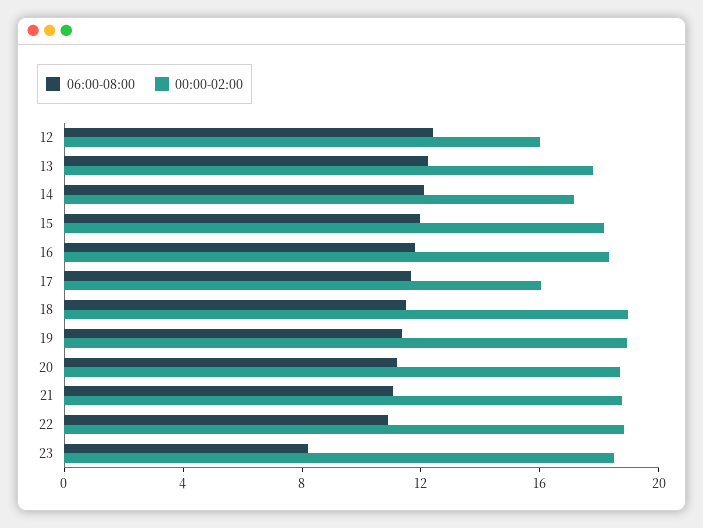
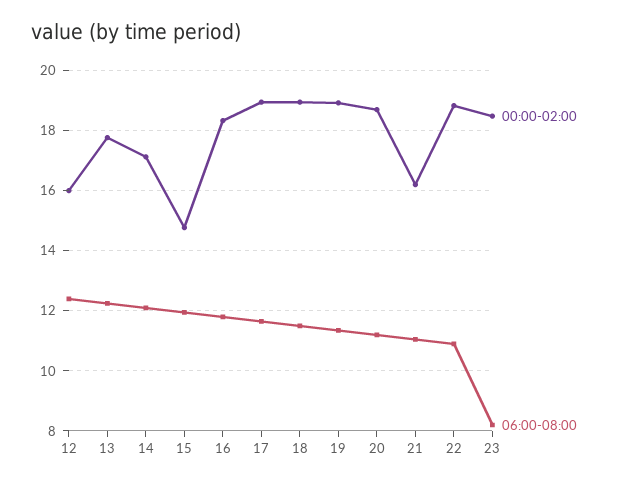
  {
    "06:00-08:00": {
      "12": 12.4,
      "13": 12.2,
      "14": 12.2,
      "15": 12,
      "16": 11.8,
      "17": 11.6,
      "18": 11.6,
      "19": 11.4,
      "20": 11.2,
      "21": 11,
      "22": 11,
      "23": 8.2
    },
    "00:00-02:00": {
      "12": 16,
      "13": 17.8,
      "14": 17.2,
-     "15": 18,
+     "15": 14.8,
      "16": 18.4,
-     "17": 16,
+     "17": 19,
      "18": 19,
      "19": 19,
      "20": 18.8,
-     "21": 19,
+     "21": 16.2,
      "22": 18.8,
      "23": 18.4
    }
  }

